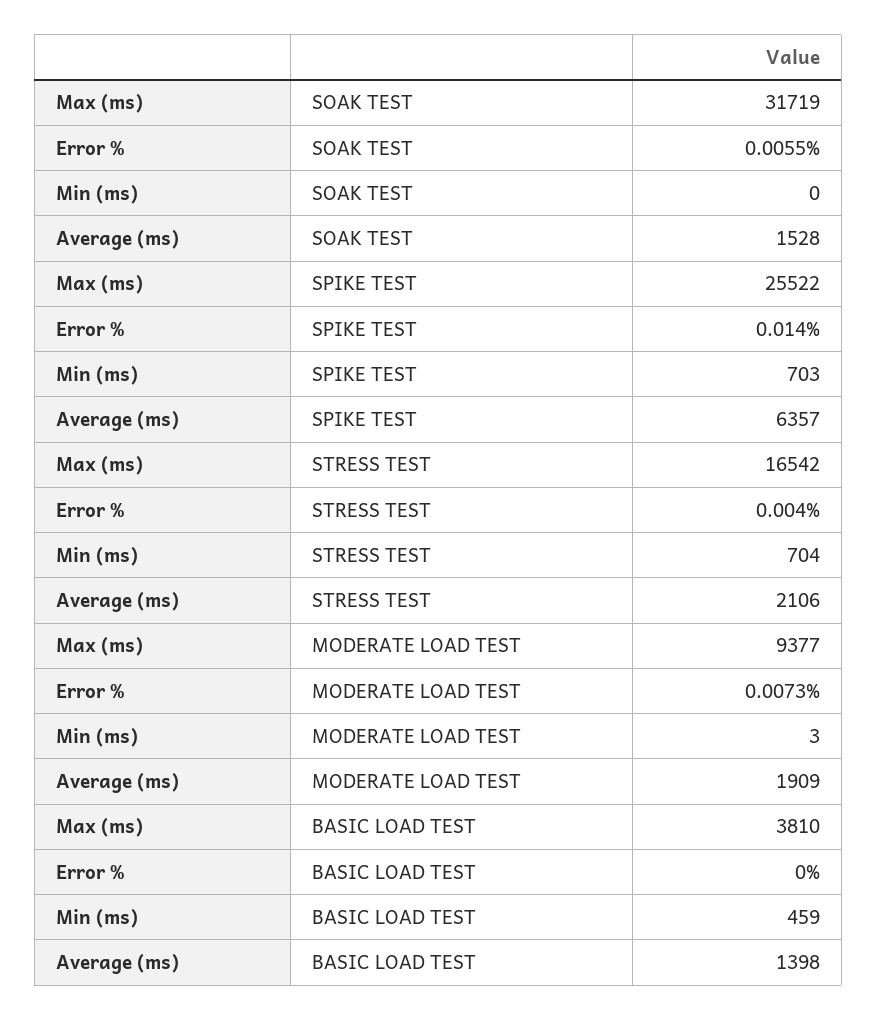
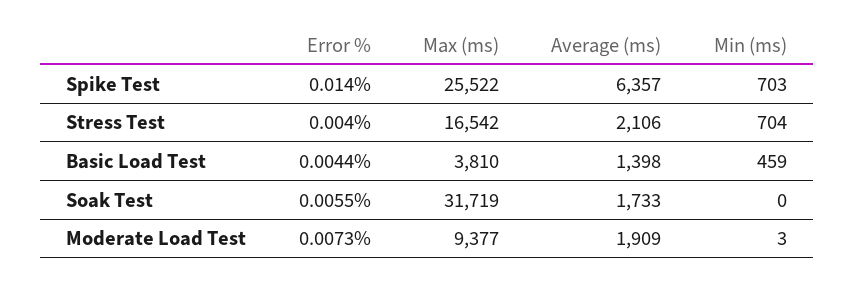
  {
    "Max (ms)": {
      "SOAK TEST": 31719,
      "SPIKE TEST": 25522,
      "STRESS TEST": 16542,
      "MODERATE LOAD TEST": 9377,
      "BASIC LOAD TEST": 3810
    },
    "Error %": {
      "SOAK TEST": 0.0055,
      "SPIKE TEST": 0.014,
      "STRESS TEST": 0.004,
      "MODERATE LOAD TEST": 0.0073,
-     "BASIC LOAD TEST": 0
+     "BASIC LOAD TEST": 0.0044
    },
    "Min (ms)": {
      "SOAK TEST": 0,
      "SPIKE TEST": 703,
      "STRESS TEST": 704,
      "MODERATE LOAD TEST": 3,
      "BASIC LOAD TEST": 459
    },
    "Average (ms)": {
-     "SOAK TEST": 1528,
+     "SOAK TEST": 1733,
      "SPIKE TEST": 6357,
      "STRESS TEST": 2106,
      "MODERATE LOAD TEST": 1909,
      "BASIC LOAD TEST": 1398
    }
  }

